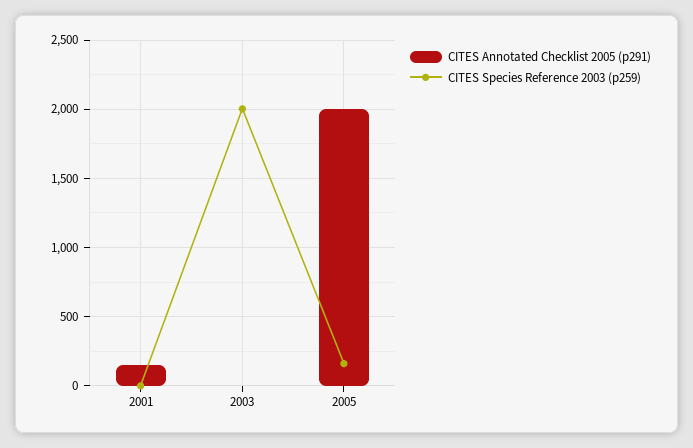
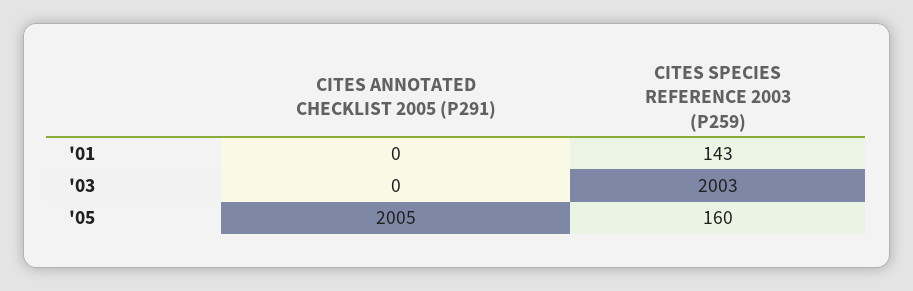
  {
    "CITES Annotated Checklist 2005 (p291)": {
-     "2001": 150,
+     "2001": 0,
      "2003": 0,
      "2005": 2005
    },
    "CITES Species Reference 2003 (p259)": {
-     "2001": 0,
+     "2001": 143,
      "2003": 2003,
      "2005": 160
    }
  }

